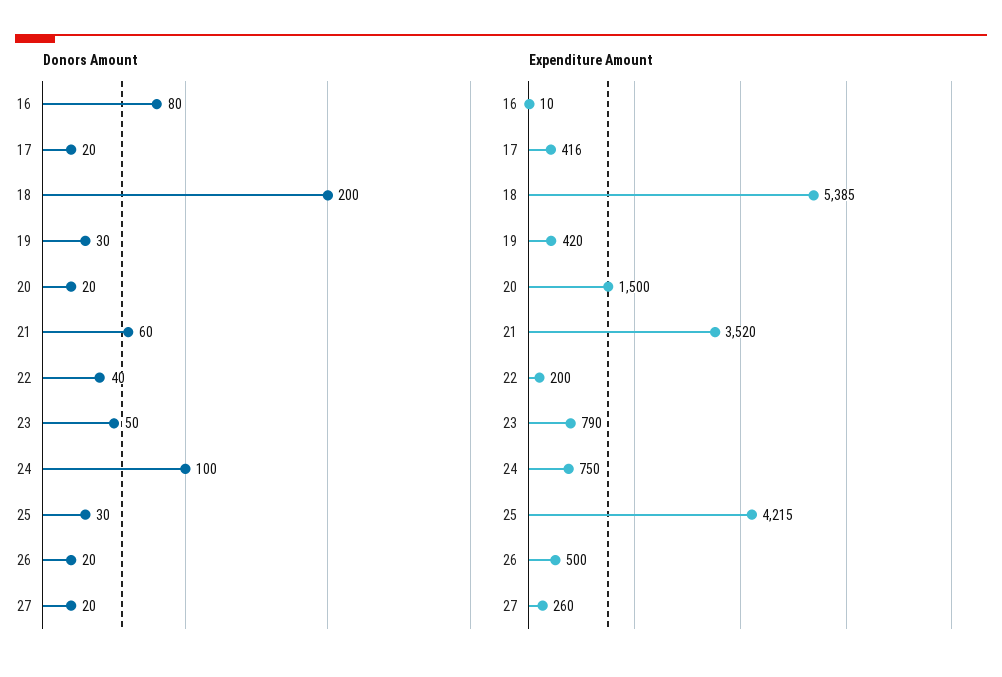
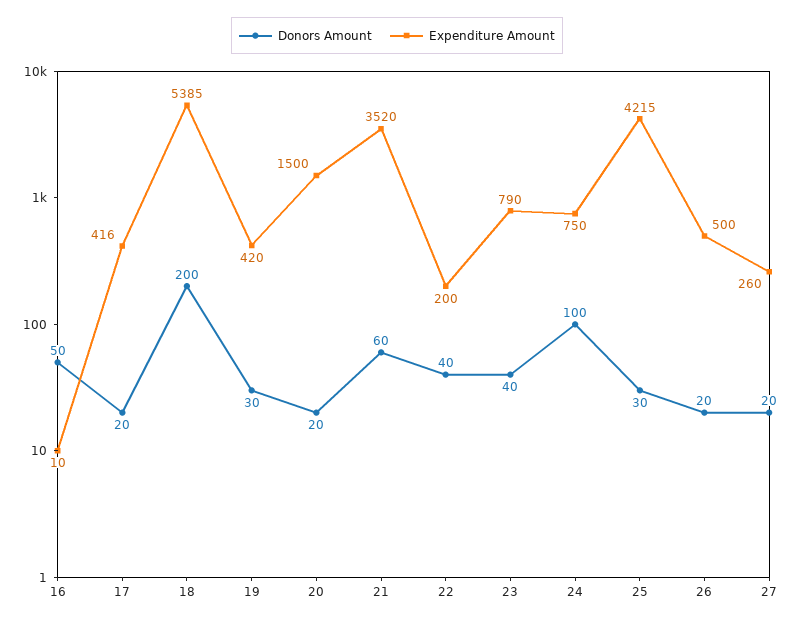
  {
    "Donors Amount": {
-     "16": 80,
+     "16": 50,
      "17": 20,
      "18": 200,
      "19": 30,
      "20": 20,
      "21": 60,
      "22": 40,
-     "23": 50,
+     "23": 40,
      "24": 100,
      "25": 30,
      "26": 20,
      "27": 20
    },
    "Expenditure Amount": {
      "16": 10,
      "17": 416,
      "18": 5385,
      "19": 420,
      "20": 1500,
      "21": 3520,
      "22": 200,
      "23": 790,
      "24": 750,
      "25": 4215,
      "26": 500,
      "27": 260
    }
  }

